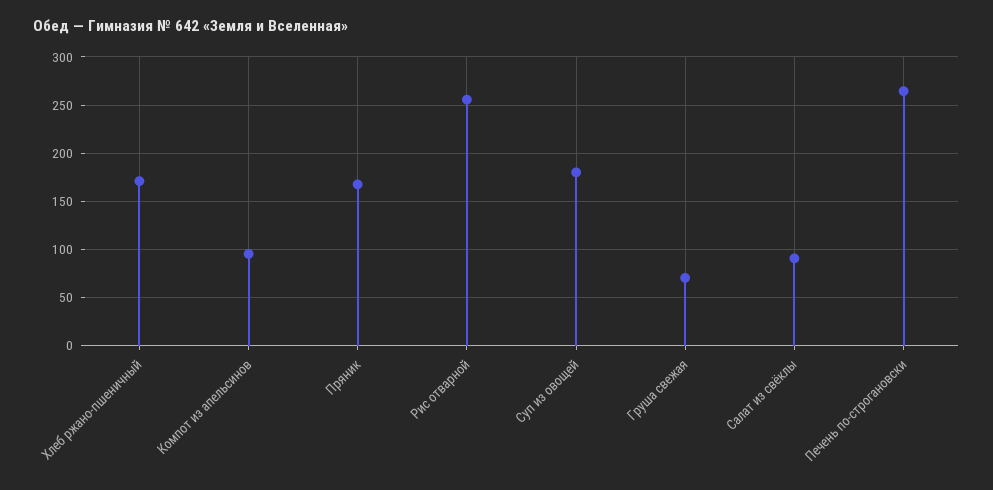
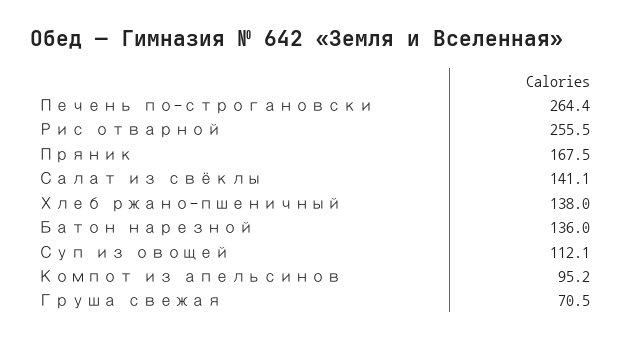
  {
-   "Хлеб ржано-пшеничный": 170,
+   "Хлеб ржано-пшеничный": 138,
    "Компот из апельсинов": 95.2,
    "Пряник": 167.5,
    "Рис отварной": 255.5,
-   "Суп из овощей": 180,
+   "Суп из овощей": 112.1,
    "Груша свежая": 70.5,
-   "Салат из свёклы": 90,
+   "Салат из свёклы": 141.1,
-   "Печень по-строгановски": 264.4
+   "Печень по-строгановски": 264.4,
+   "Батон нарезной": 136
  }

